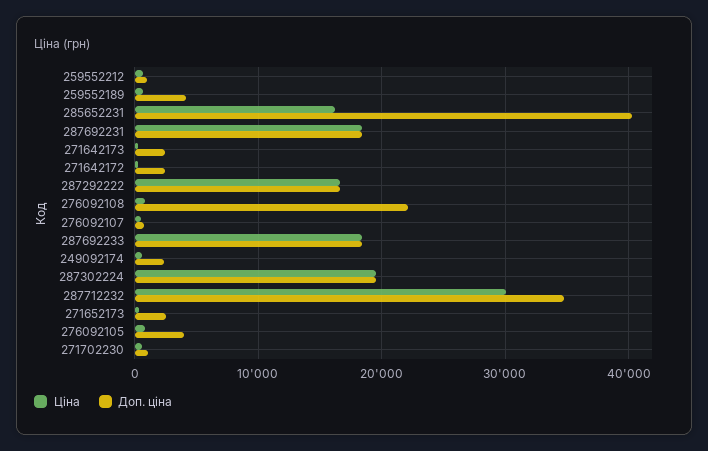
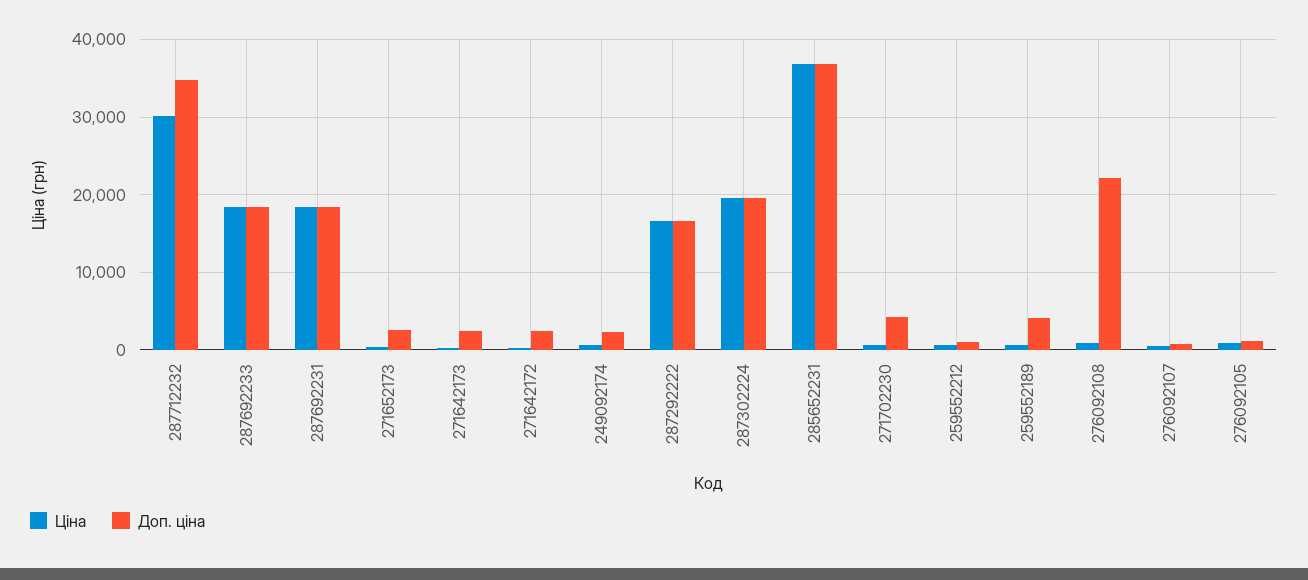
  {
    "Ціна": {
      "259552212": 1000,
      "259552189": 1000,
-     "285652231": 16000,
+     "285652231": 37000,
      "287692231": 18000,
      "271642173": 0,
      "271642172": 0,
      "287292222": 17000,
      "276092108": 1000,
      "276092107": 1000,
      "287692233": 18000,
      "249092174": 1000,
      "287302224": 20000,
      "287712232": 30000,
      "271652173": 0,
      "276092105": 1000,
      "271702230": 1000
    },
    "Доп. ціна": {
      "259552212": 1000,
      "259552189": 4000,
-     "285652231": 40000,
+     "285652231": 37000,
      "287692231": 18000,
      "271642173": 2000,
      "271642172": 2000,
      "287292222": 17000,
      "276092108": 22000,
      "276092107": 1000,
      "287692233": 18000,
      "249092174": 2000,
      "287302224": 20000,
      "287712232": 35000,
      "271652173": 3000,
-     "276092105": 4000,
+     "276092105": 1000,
-     "271702230": 1000
+     "271702230": 4000
    }
  }

